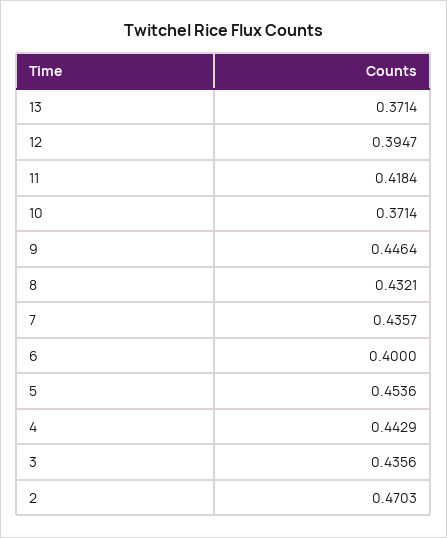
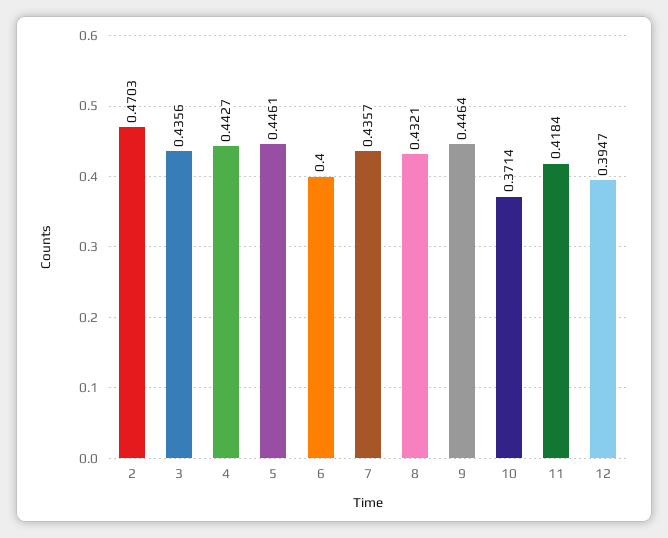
  {
-   "13": 0.3714,
    "12": 0.3947,
    "11": 0.4184,
    "10": 0.3714,
    "9": 0.4464,
    "8": 0.4321,
    "7": 0.4357,
    "6": 0.4,
-   "5": 0.4536,
+   "5": 0.4461,
-   "4": 0.4429,
+   "4": 0.4427,
    "3": 0.4356,
    "2": 0.4703
  }

